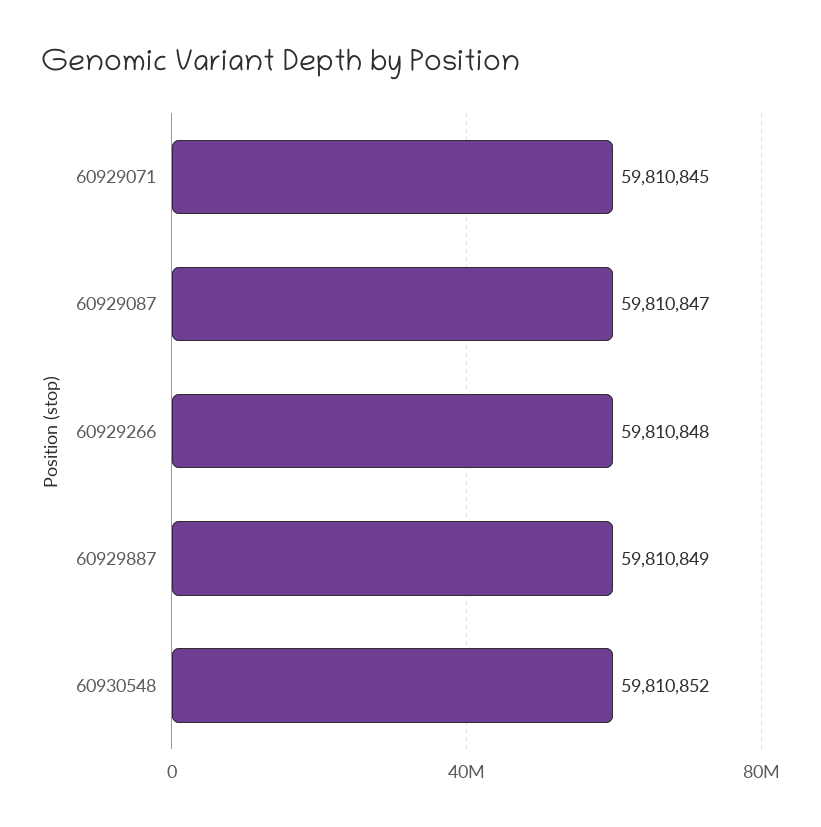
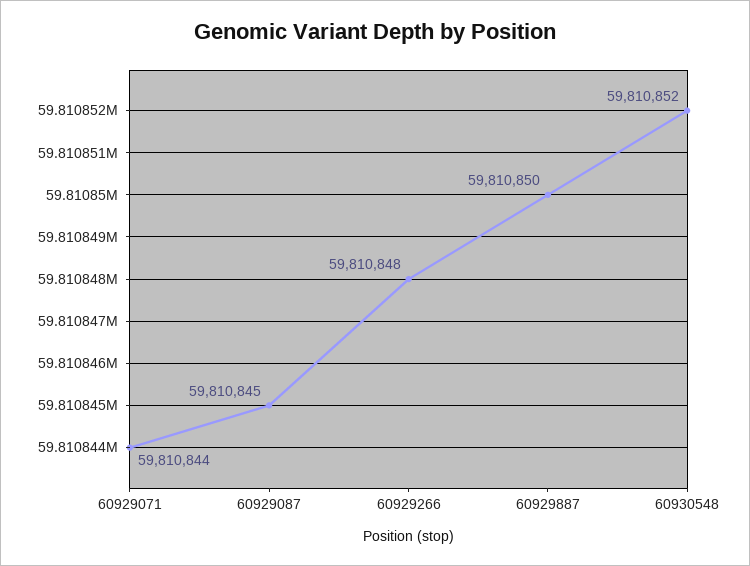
  {
-   "60929071": 59810845,
+   "60929071": 59810844,
-   "60929087": 59810847,
+   "60929087": 59810845,
    "60929266": 59810848,
-   "60929887": 59810849,
+   "60929887": 59810850,
    "60930548": 59810852
  }

